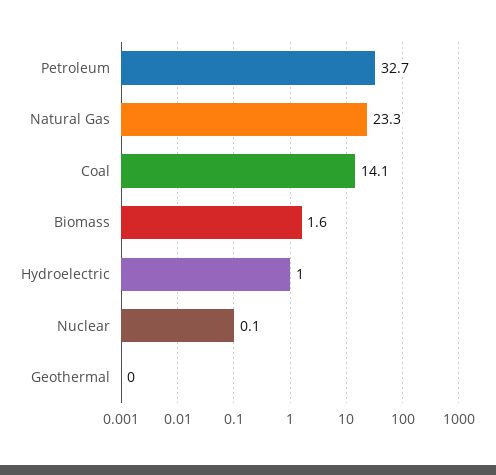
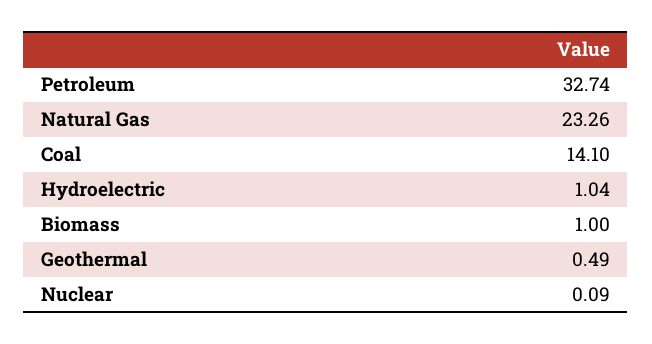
  {
    "Petroleum": 32.74,
    "Natural Gas": 23.26,
    "Coal": 14.1,
-   "Biomass": 1.6,
+   "Biomass": 1,
    "Hydroelectric": 1.04,
    "Nuclear": 0.09,
-   "Geothermal": 0
+   "Geothermal": 0.49
  }

